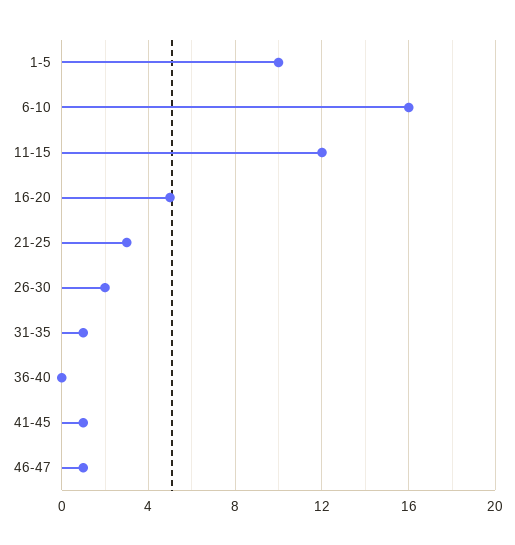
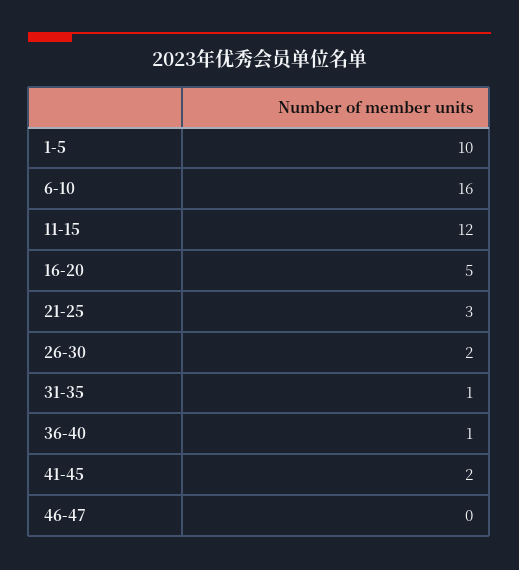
  {
    "1-5": 10,
    "6-10": 16,
    "11-15": 12,
    "16-20": 5,
    "21-25": 3,
    "26-30": 2,
    "31-35": 1,
-   "36-40": 0,
+   "36-40": 1,
-   "41-45": 1,
+   "41-45": 2,
-   "46-47": 1
+   "46-47": 0
  }

